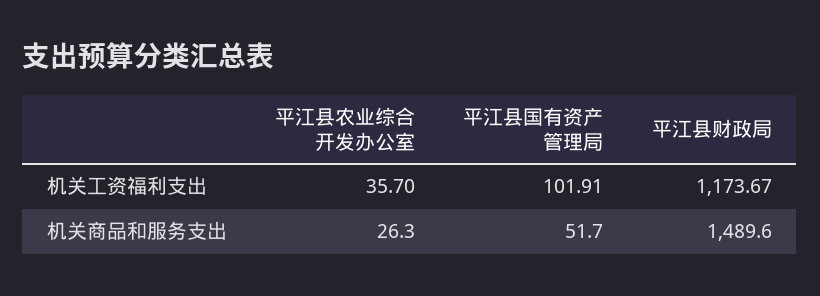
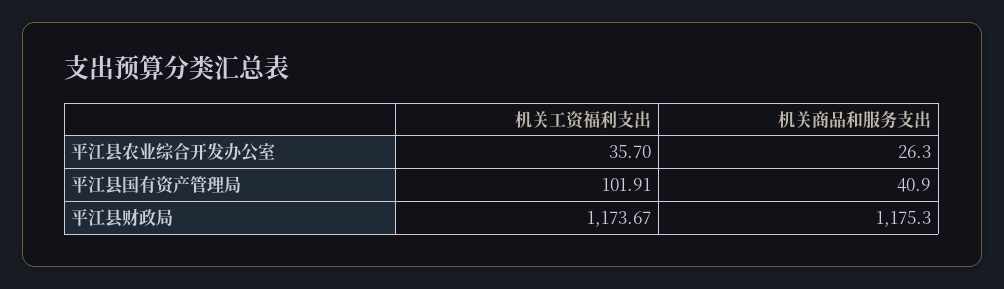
  {
    "平江县农业综合开发办公室": {
      "机关工资福利支出": 35.7,
      "机关商品和服务支出": 26.3
    },
    "平江县国有资产管理局": {
      "机关工资福利支出": 101.91,
-     "机关商品和服务支出": 51.7
+     "机关商品和服务支出": 40.9
    },
    "平江县财政局": {
      "机关工资福利支出": 1173.67,
-     "机关商品和服务支出": 1489.6
+     "机关商品和服务支出": 1175.3
    }
  }

